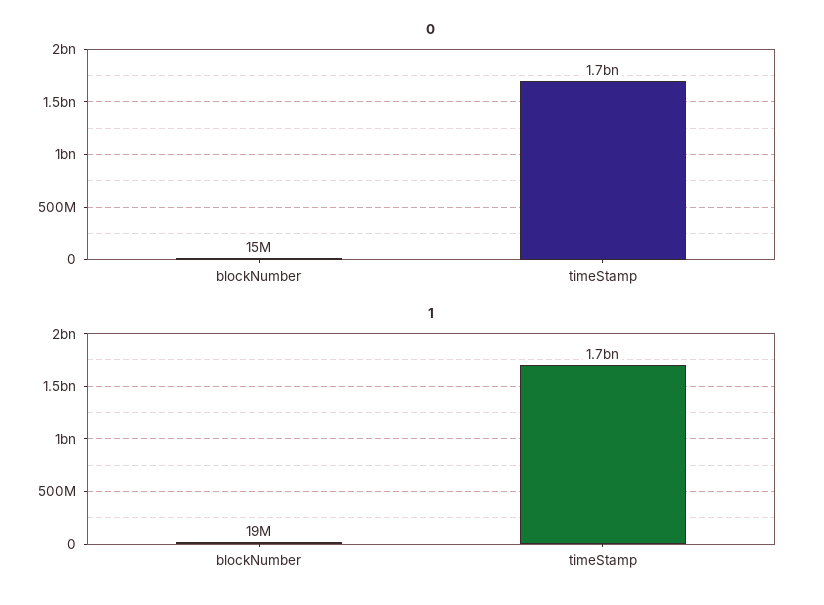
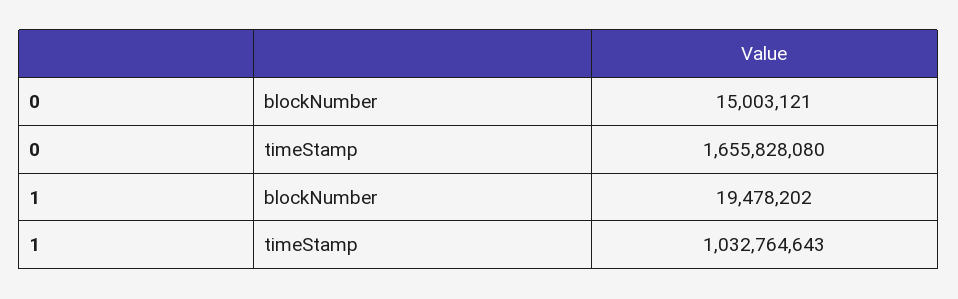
  {
    "0": {
      "blockNumber": 15003121,
      "timeStamp": 1655828080
    },
    "1": {
      "blockNumber": 19478202,
-     "timeStamp": 1700000000
+     "timeStamp": 1032764643
    }
  }

